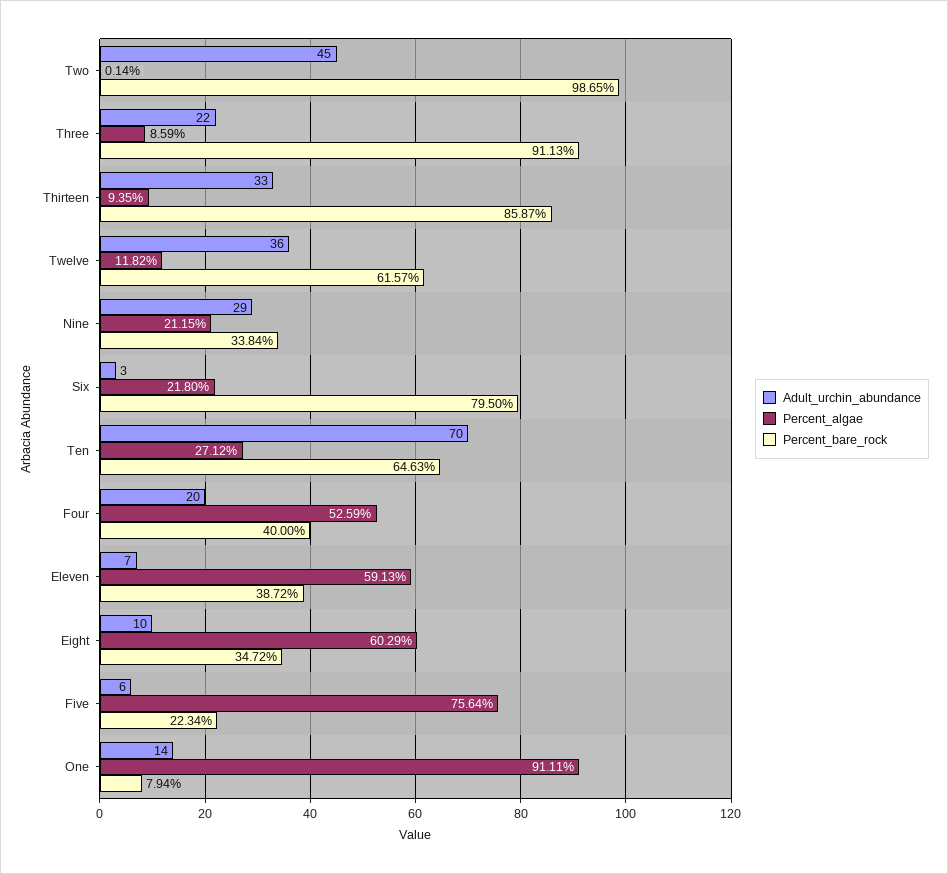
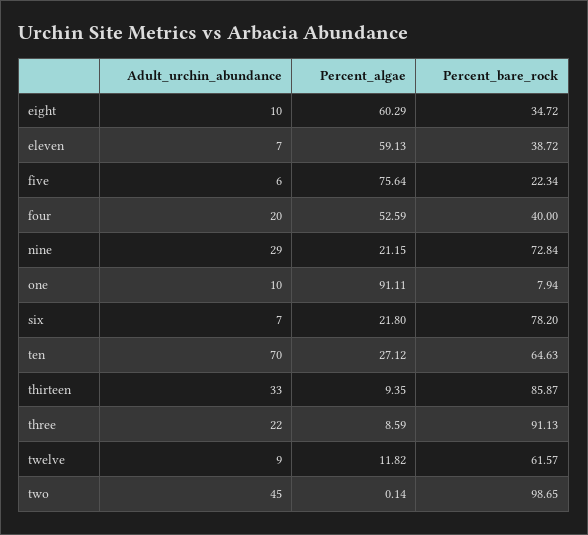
  {
    "Adult_urchin_abundance": {
      "Two": 45,
      "Three": 22,
      "Thirteen": 33,
-     "Twelve": 36,
+     "Twelve": 9,
      "Nine": 29,
-     "Six": 3,
+     "Six": 7,
      "Ten": 70,
      "Four": 20,
      "Eleven": 7,
      "Eight": 10,
      "Five": 6,
-     "One": 14
+     "One": 10
    },
    "Percent_algae": {
      "Two": 0.14,
      "Three": 8.59,
      "Thirteen": 9.35,
      "Twelve": 11.82,
      "Nine": 21.15,
      "Six": 21.8,
      "Ten": 27.12,
      "Four": 52.59,
      "Eleven": 59.13,
      "Eight": 60.29,
      "Five": 75.64,
      "One": 91.11
    },
    "Percent_bare_rock": {
      "Two": 98.65,
      "Three": 91.13,
      "Thirteen": 85.87,
      "Twelve": 61.57,
-     "Nine": 33.84,
+     "Nine": 72.84,
-     "Six": 79.5,
+     "Six": 78.2,
      "Ten": 64.63,
      "Four": 40,
      "Eleven": 38.72,
      "Eight": 34.72,
      "Five": 22.34,
      "One": 7.94
    }
  }

